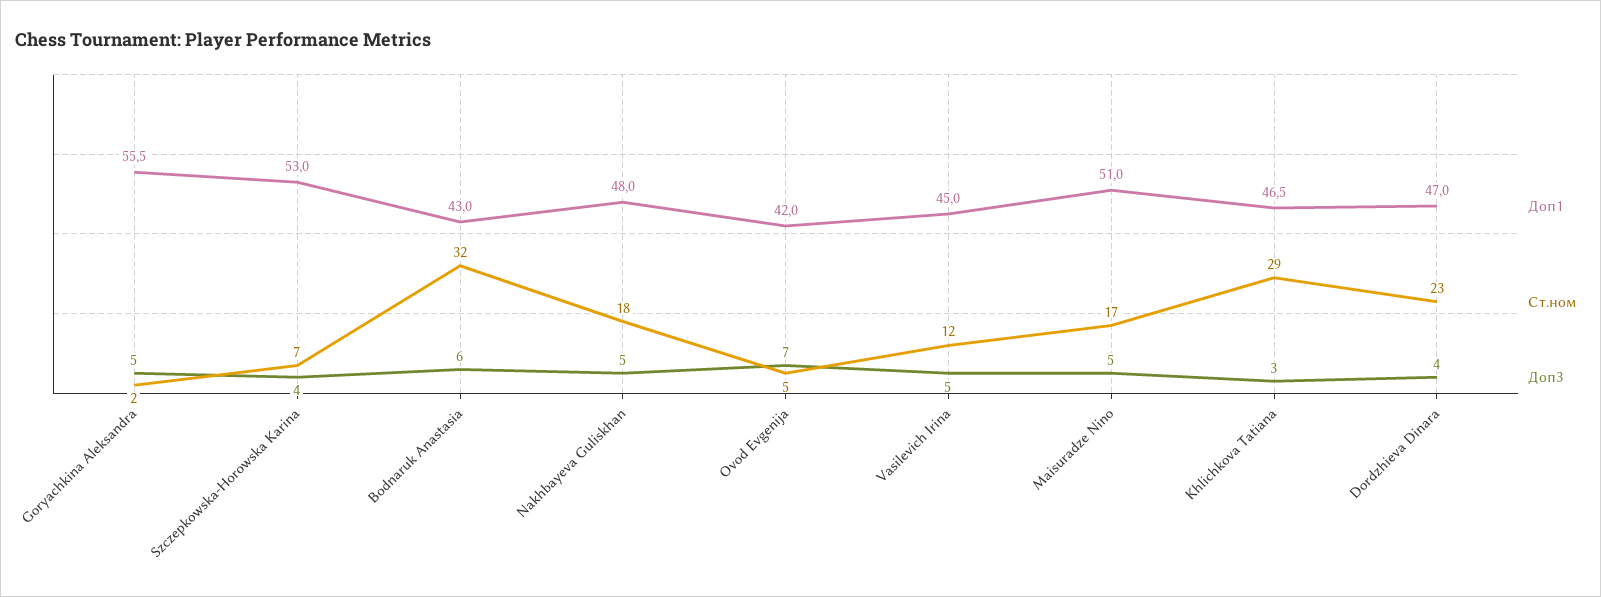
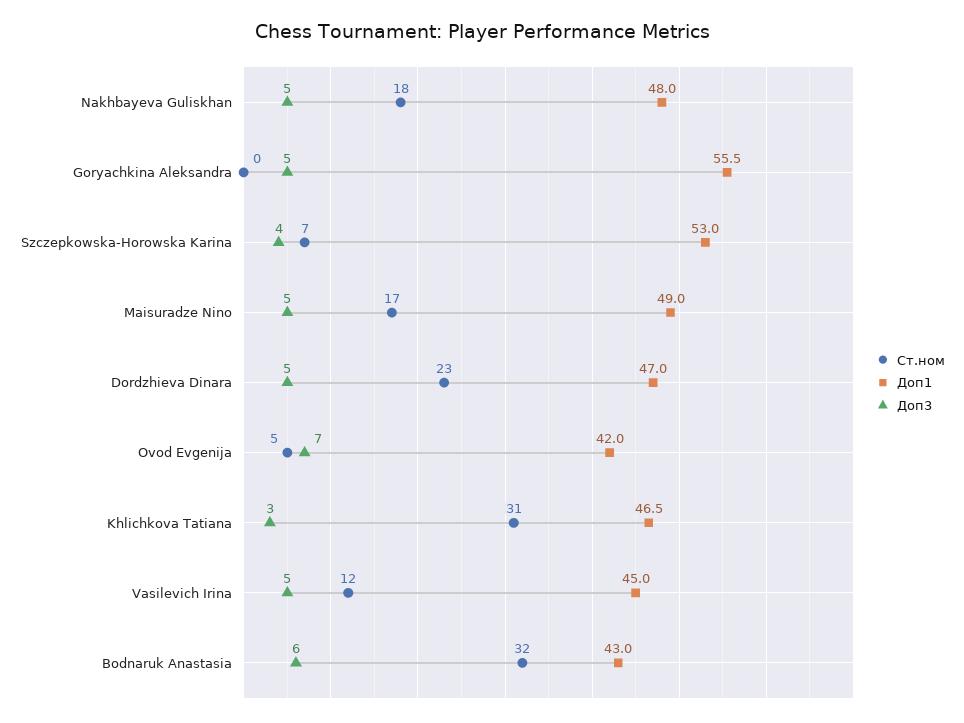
  {
    "Доп1": {
      "Goryachkina Aleksandra": 55.5,
      "Szczepkowska-Horowska Karina": 53,
      "Bodnaruk Anastasia": 43,
      "Nakhbayeva Guliskhan": 48,
      "Ovod Evgenija": 42,
      "Vasilevich Irina": 45,
-     "Maisuradze Nino": 51,
+     "Maisuradze Nino": 49,
      "Khlichkova Tatiana": 46.5,
      "Dordzhieva Dinara": 47
    },
    "Ст.ном": {
-     "Goryachkina Aleksandra": 2,
+     "Goryachkina Aleksandra": 0,
      "Szczepkowska-Horowska Karina": 7,
      "Bodnaruk Anastasia": 32,
      "Nakhbayeva Guliskhan": 18,
      "Ovod Evgenija": 5,
      "Vasilevich Irina": 12,
      "Maisuradze Nino": 17,
-     "Khlichkova Tatiana": 29,
+     "Khlichkova Tatiana": 31,
      "Dordzhieva Dinara": 23
    },
    "Доп3": {
      "Goryachkina Aleksandra": 5,
      "Szczepkowska-Horowska Karina": 4,
      "Bodnaruk Anastasia": 6,
      "Nakhbayeva Guliskhan": 5,
      "Ovod Evgenija": 7,
      "Vasilevich Irina": 5,
      "Maisuradze Nino": 5,
      "Khlichkova Tatiana": 3,
-     "Dordzhieva Dinara": 4
+     "Dordzhieva Dinara": 5
    }
  }

